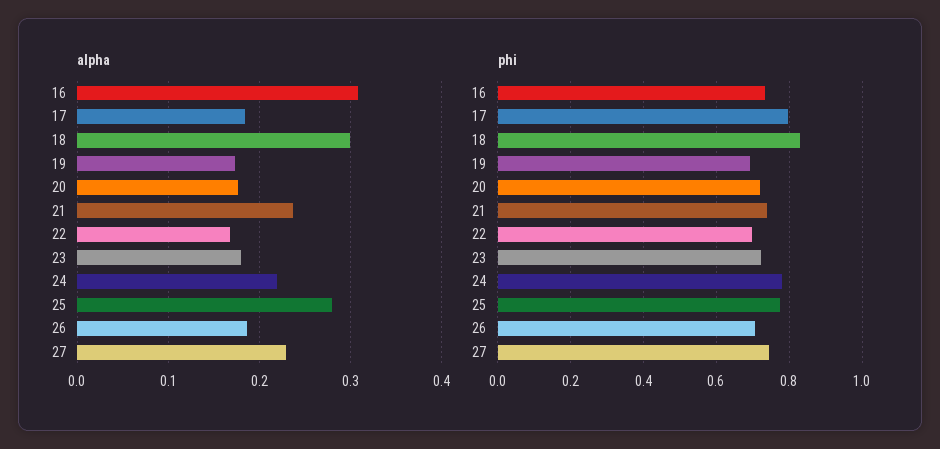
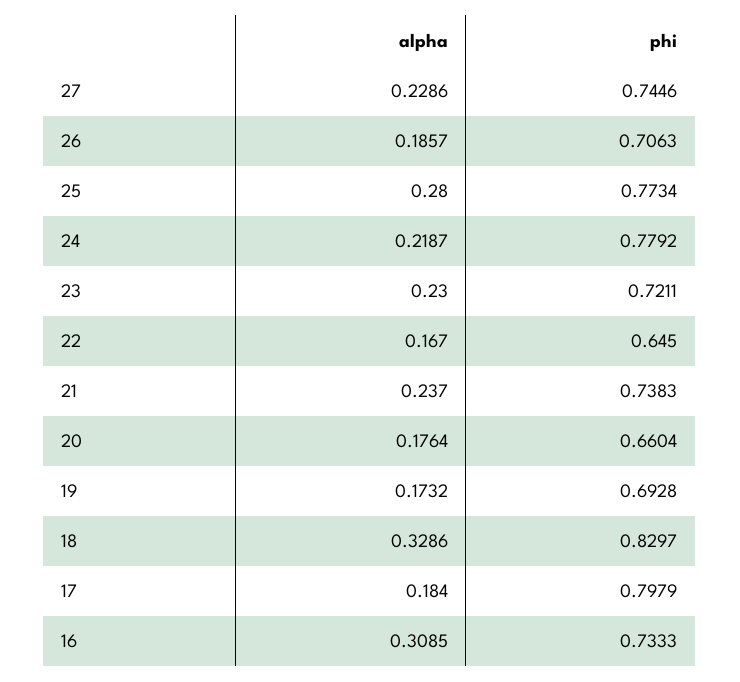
  {
    "alpha": {
      "16": 0.3085,
      "17": 0.184,
-     "18": 0.3,
+     "18": 0.3286,
      "19": 0.1732,
      "20": 0.1764,
      "21": 0.237,
      "22": 0.167,
-     "23": 0.18,
+     "23": 0.23,
      "24": 0.2187,
      "25": 0.28,
      "26": 0.1857,
      "27": 0.2286
    },
    "phi": {
      "16": 0.7333,
      "17": 0.7979,
      "18": 0.8297,
      "19": 0.6928,
-     "20": 0.72,
+     "20": 0.6604,
      "21": 0.7383,
-     "22": 0.7,
+     "22": 0.645,
      "23": 0.7211,
      "24": 0.7792,
      "25": 0.7734,
      "26": 0.7063,
      "27": 0.7446
    }
  }

